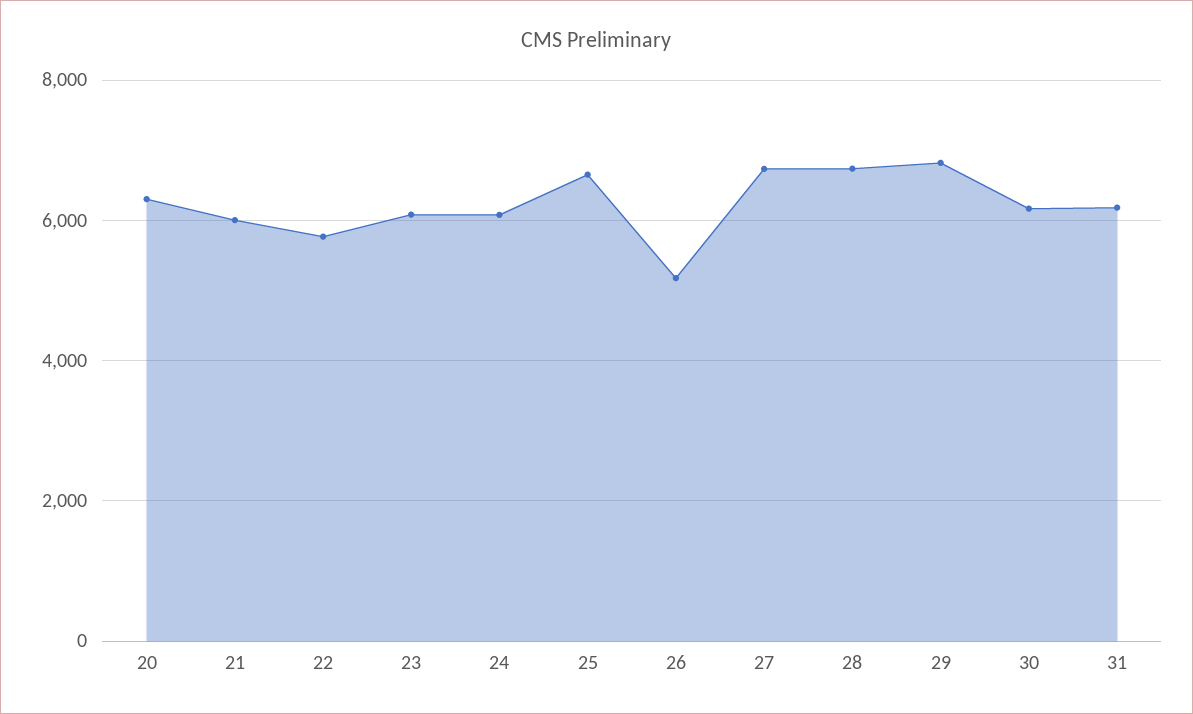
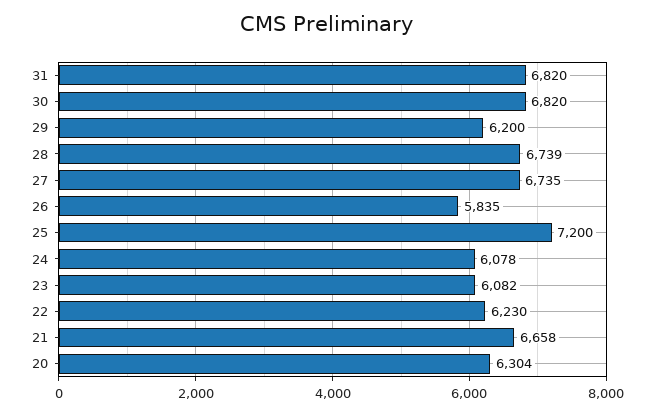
  {
    "20": 6304,
-   "21": 6000,
+   "21": 6658,
-   "22": 5800,
+   "22": 6230,
    "23": 6082,
    "24": 6078,
-   "25": 6600,
+   "25": 7200,
-   "26": 5200,
+   "26": 5835,
    "27": 6735,
    "28": 6739,
-   "29": 6800,
+   "29": 6200,
-   "30": 6200,
+   "30": 6820,
-   "31": 6200
+   "31": 6820
  }

